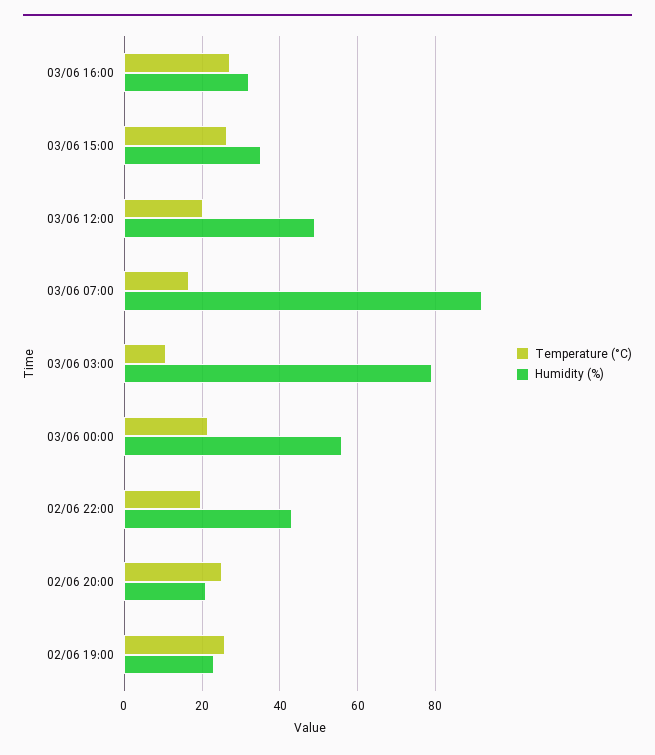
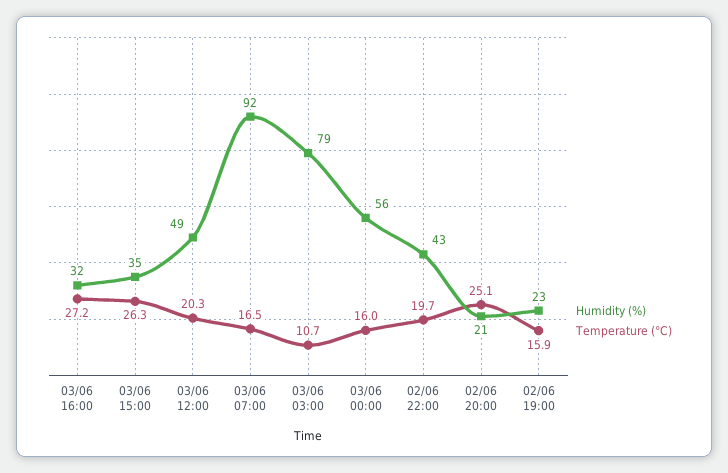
  {
    "Temperature (°C)": {
      "03/06 16:00": 27.2,
      "03/06 15:00": 26.3,
      "03/06 12:00": 20.3,
      "03/06 07:00": 16.5,
      "03/06 03:00": 10.7,
-     "03/06 00:00": 22,
+     "03/06 00:00": 16,
      "02/06 22:00": 19.7,
      "02/06 20:00": 25.1,
-     "02/06 19:00": 26
+     "02/06 19:00": 15.9
    },
    "Humidity (%)": {
      "03/06 16:00": 32,
      "03/06 15:00": 35,
      "03/06 12:00": 49,
      "03/06 07:00": 92,
      "03/06 03:00": 79,
      "03/06 00:00": 56,
      "02/06 22:00": 43,
      "02/06 20:00": 21,
      "02/06 19:00": 23
    }
  }

